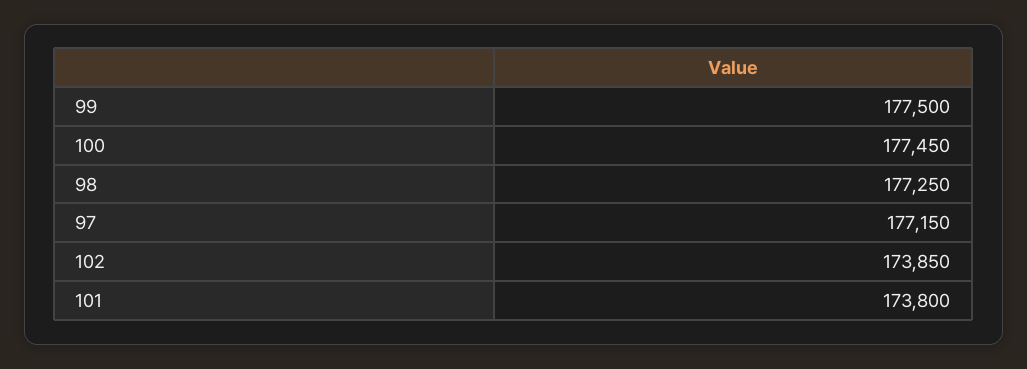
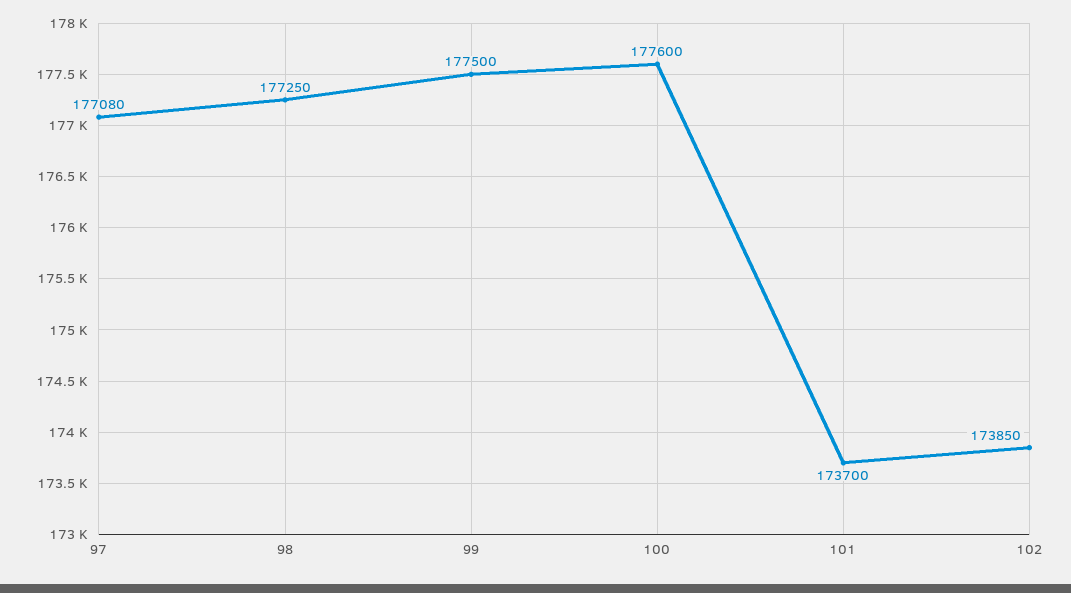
  {
    "99": 177500,
-   "100": 177450,
+   "100": 177600,
    "98": 177250,
-   "97": 177150,
+   "97": 177080,
    "102": 173850,
-   "101": 173800
+   "101": 173700
  }

